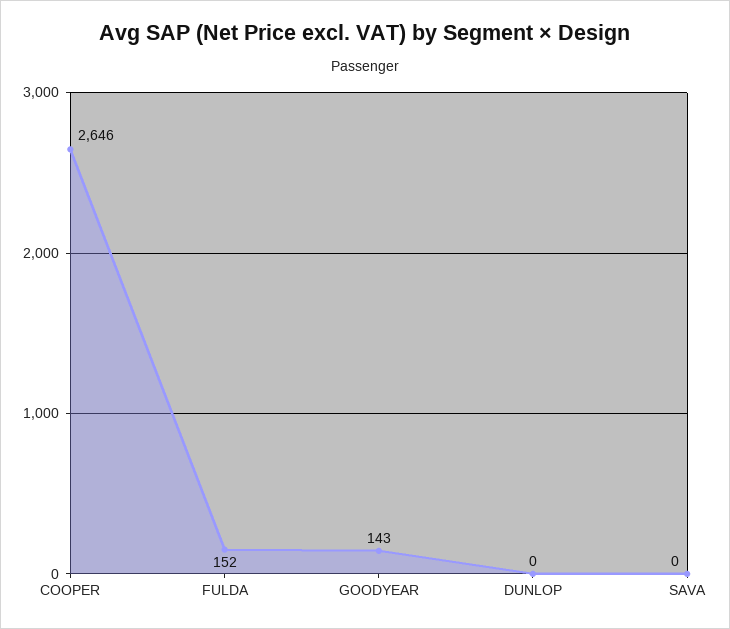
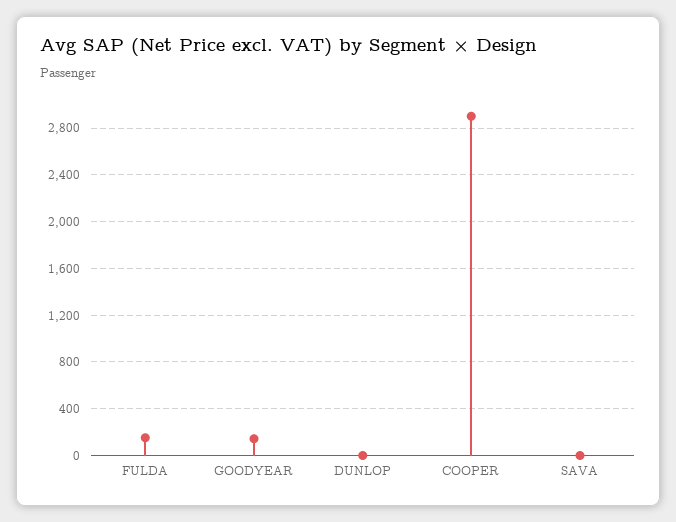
  {
-   "COOPER": 2646,
+   "COOPER": 2900,
    "FULDA": 152,
    "GOODYEAR": 143,
    "DUNLOP": 0,
    "SAVA": 0
  }

